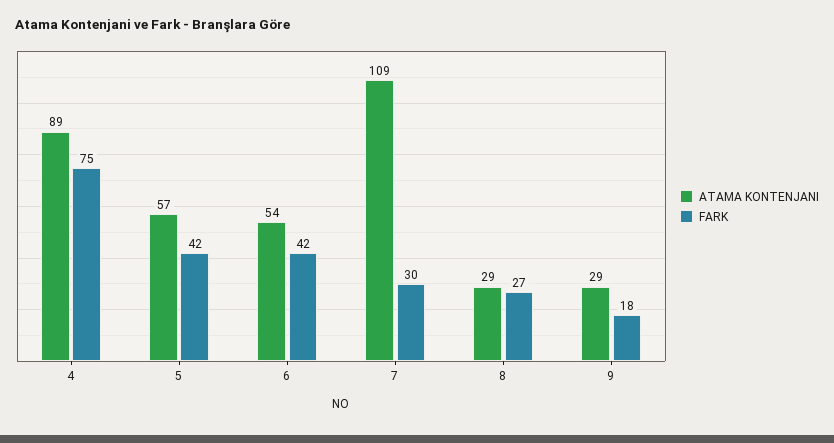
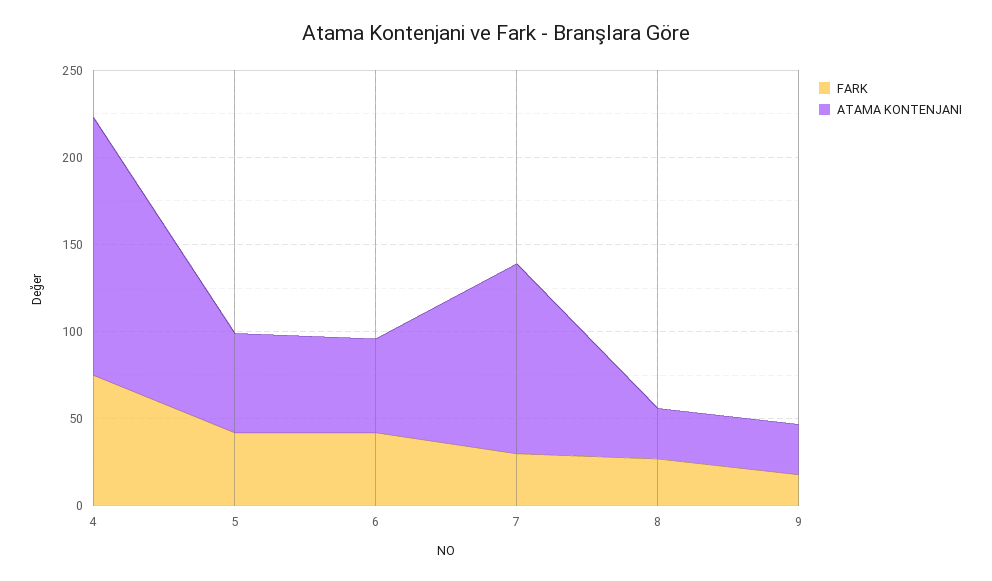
  {
    "ATAMA KONTENJANI": {
-     "4": 89,
+     "4": 150,
      "5": 57,
      "6": 54,
      "7": 109,
      "8": 29,
      "9": 29
    },
    "FARK": {
      "4": 75,
      "5": 42,
      "6": 42,
      "7": 30,
      "8": 27,
      "9": 18
    }
  }

